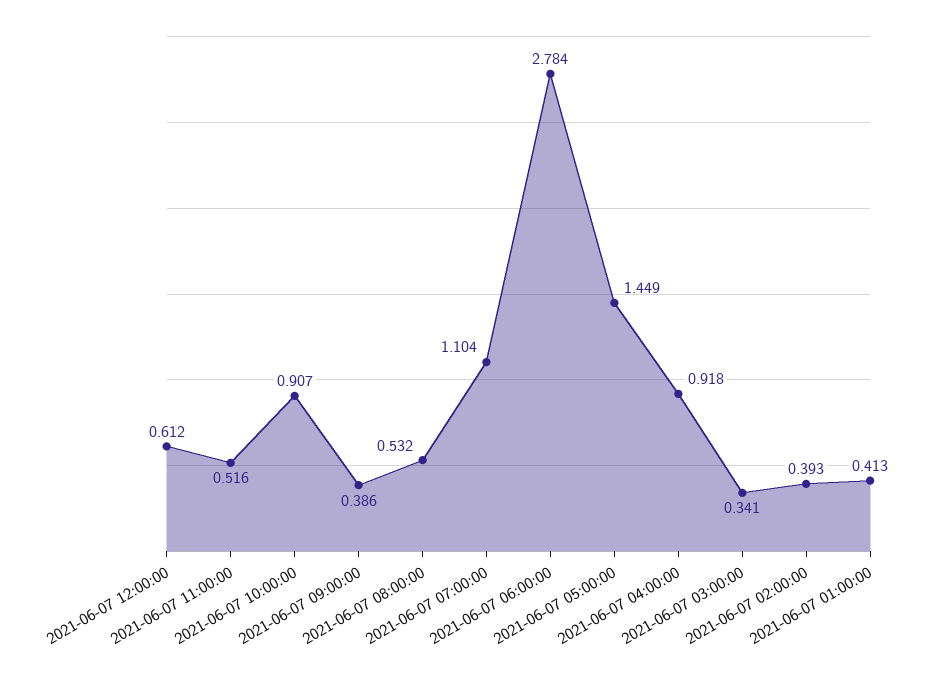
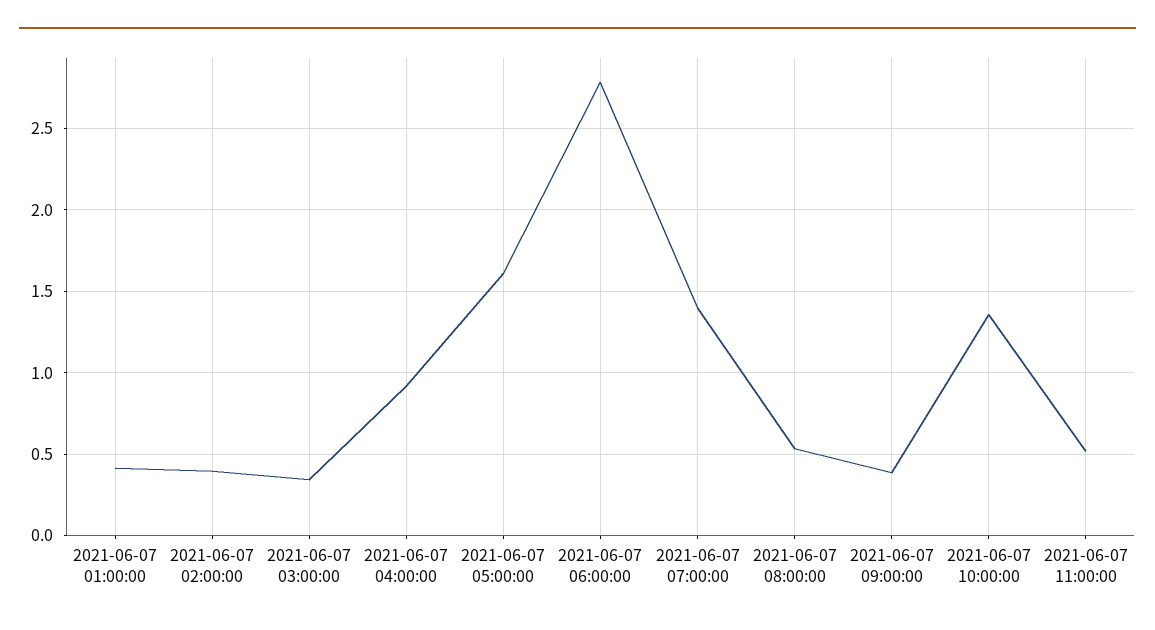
  {
-   "2021-06-07 12:00:00": 0.612,
    "2021-06-07 11:00:00": 0.516,
-   "2021-06-07 10:00:00": 0.907,
+   "2021-06-07 10:00:00": 1.35,
    "2021-06-07 09:00:00": 0.386,
    "2021-06-07 08:00:00": 0.532,
-   "2021-06-07 07:00:00": 1.104,
+   "2021-06-07 07:00:00": 1.4,
    "2021-06-07 06:00:00": 2.784,
-   "2021-06-07 05:00:00": 1.449,
+   "2021-06-07 05:00:00": 1.6,
    "2021-06-07 04:00:00": 0.918,
    "2021-06-07 03:00:00": 0.341,
    "2021-06-07 02:00:00": 0.393,
    "2021-06-07 01:00:00": 0.413
  }

